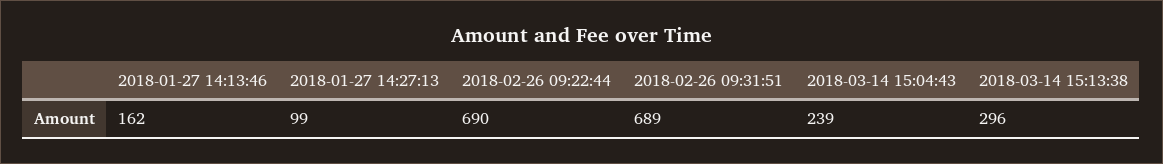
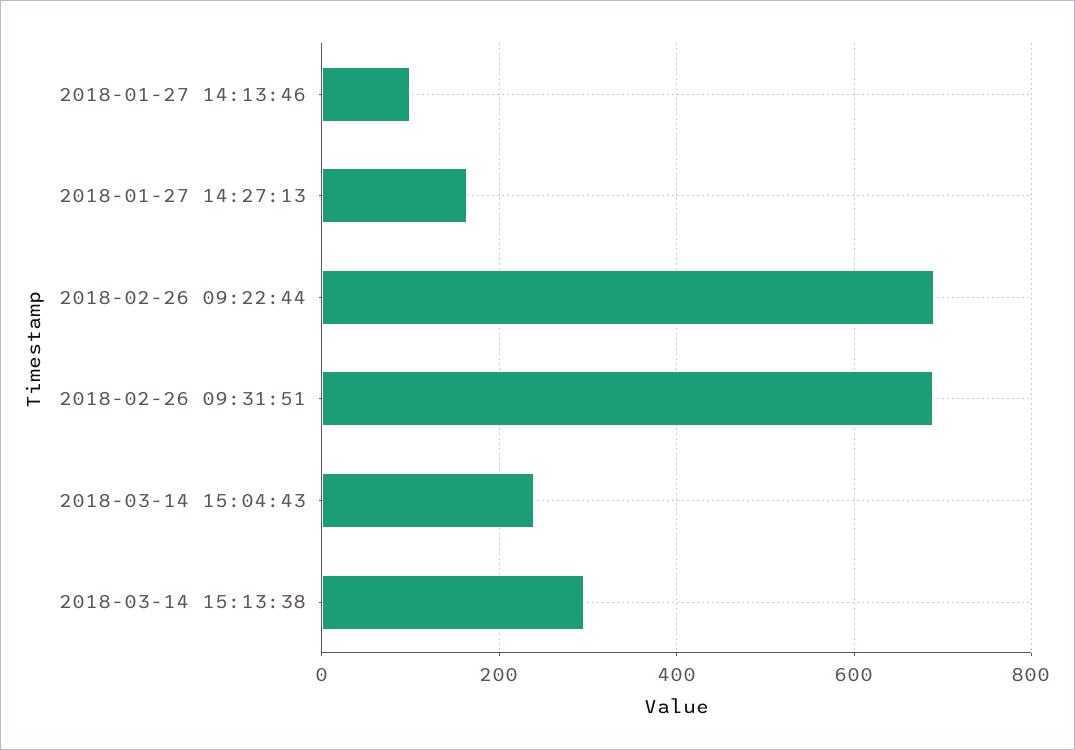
  {
-   "2018-01-27 14:13:46": 162,
+   "2018-01-27 14:13:46": 100,
-   "2018-01-27 14:27:13": 99,
+   "2018-01-27 14:27:13": 160,
    "2018-02-26 09:22:44": 690,
    "2018-02-26 09:31:51": 689,
    "2018-03-14 15:04:43": 239,
    "2018-03-14 15:13:38": 296
  }

